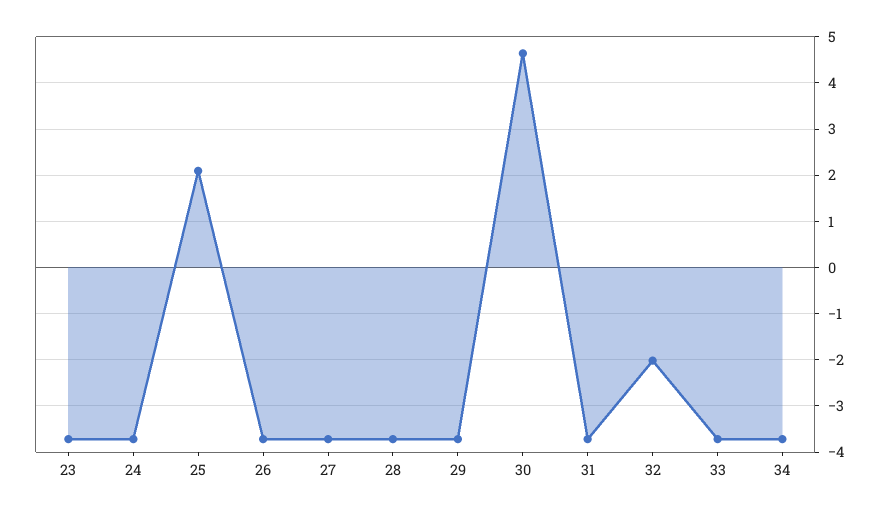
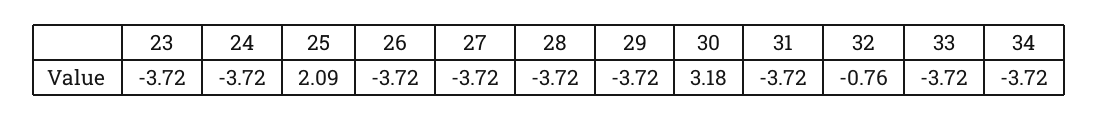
  {
    "23": -3.72,
    "24": -3.72,
    "25": 2.09,
    "26": -3.72,
    "27": -3.72,
    "28": -3.72,
    "29": -3.72,
-   "30": 4.6,
+   "30": 3.18,
    "31": -3.72,
-   "32": -2,
+   "32": -0.76,
    "33": -3.72,
    "34": -3.72
  }

